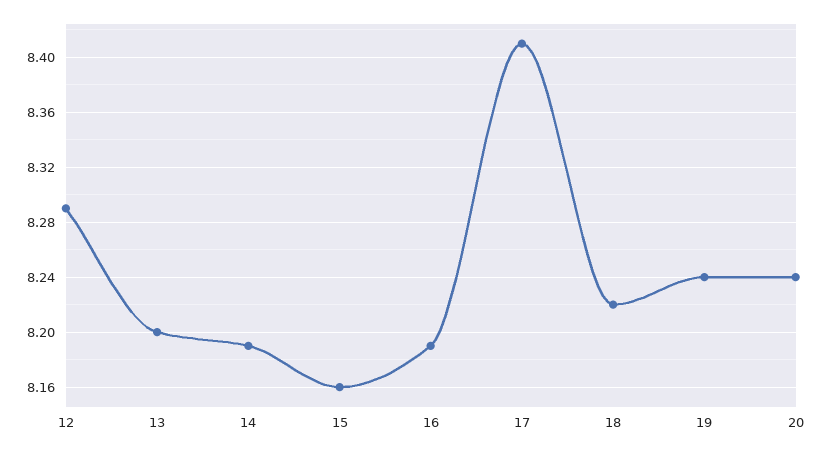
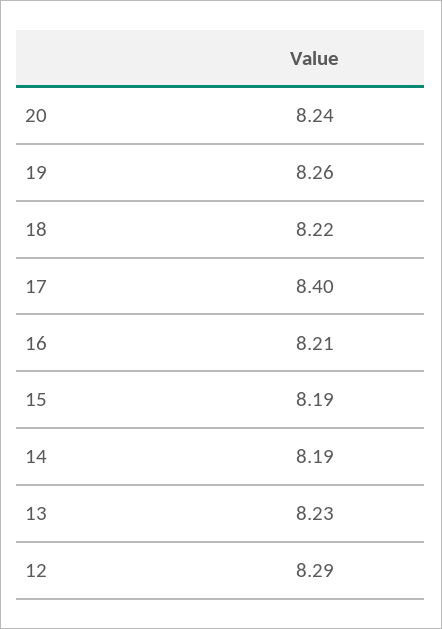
  {
    "12": 8.29,
-   "13": 8.2,
+   "13": 8.23,
    "14": 8.19,
-   "15": 8.16,
+   "15": 8.19,
-   "16": 8.19,
+   "16": 8.21,
-   "17": 8.41,
+   "17": 8.4,
    "18": 8.22,
-   "19": 8.24,
+   "19": 8.26,
    "20": 8.24
  }

